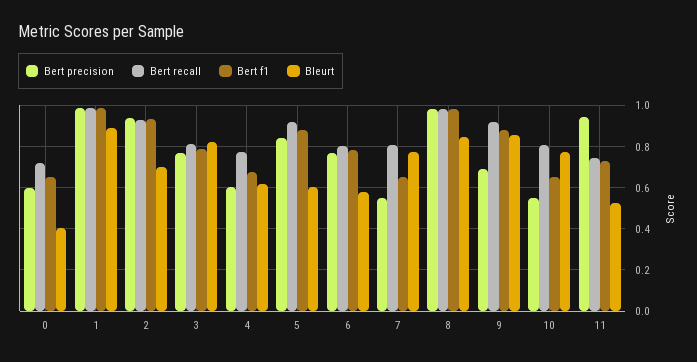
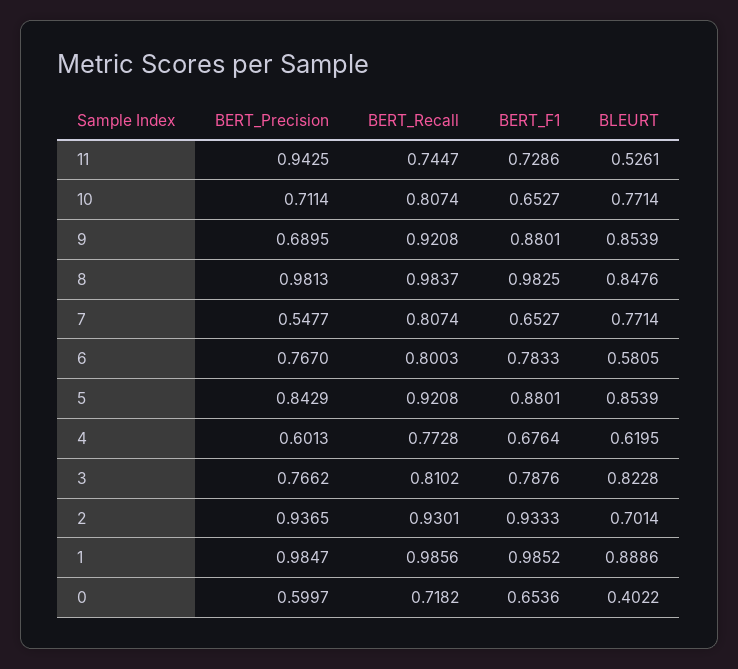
  {
    "Bert precision": {
      "0": 0.5997,
      "1": 0.9847,
      "2": 0.9365,
      "3": 0.7662,
      "4": 0.6013,
      "5": 0.8429,
      "6": 0.767,
      "7": 0.5477,
      "8": 0.9813,
      "9": 0.6895,
-     "10": 0.55,
+     "10": 0.7114,
      "11": 0.9425
    },
    "Bert recall": {
      "0": 0.7182,
      "1": 0.9856,
      "2": 0.9301,
      "3": 0.8102,
      "4": 0.7728,
      "5": 0.9208,
      "6": 0.8003,
      "7": 0.8074,
      "8": 0.9837,
      "9": 0.9208,
      "10": 0.8074,
      "11": 0.7447
    },
    "Bert f1": {
      "0": 0.6536,
      "1": 0.9852,
      "2": 0.9333,
      "3": 0.7876,
      "4": 0.6764,
      "5": 0.8801,
      "6": 0.7833,
      "7": 0.6527,
      "8": 0.9825,
      "9": 0.8801,
      "10": 0.6527,
      "11": 0.7286
    },
    "Bleurt": {
      "0": 0.4022,
      "1": 0.8886,
      "2": 0.7014,
      "3": 0.8228,
      "4": 0.6195,
-     "5": 0.6,
+     "5": 0.8539,
      "6": 0.5805,
      "7": 0.7714,
      "8": 0.8476,
      "9": 0.8539,
      "10": 0.7714,
      "11": 0.5261
    }
  }

